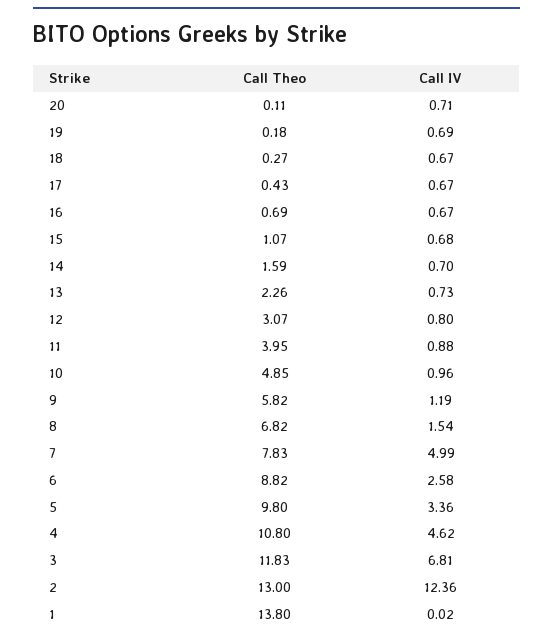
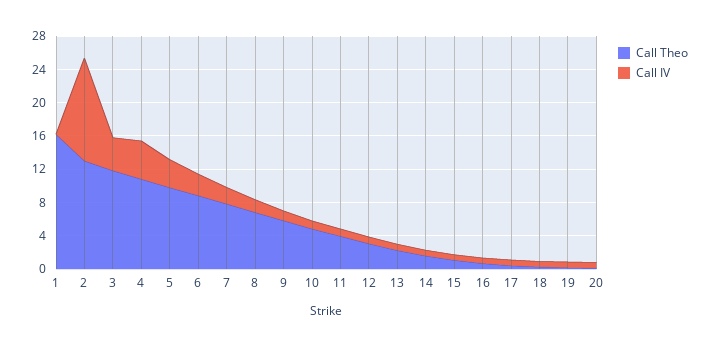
  {
    "Call Theo": {
      "20": 0.11,
      "19": 0.18,
      "18": 0.27,
      "17": 0.43,
      "16": 0.69,
      "15": 1.07,
      "14": 1.59,
      "13": 2.26,
      "12": 3.07,
      "11": 3.95,
      "10": 4.85,
      "9": 5.82,
      "8": 6.82,
      "7": 7.83,
      "6": 8.82,
      "5": 9.8,
      "4": 10.8,
      "3": 11.83,
      "2": 13,
-     "1": 13.8
+     "1": 16
    },
    "Call IV": {
      "20": 0.71,
      "19": 0.69,
      "18": 0.67,
      "17": 0.67,
      "16": 0.67,
      "15": 0.68,
      "14": 0.7,
      "13": 0.73,
      "12": 0.8,
      "11": 0.88,
      "10": 0.96,
      "9": 1.19,
      "8": 1.54,
-     "7": 4.99,
+     "7": 2,
      "6": 2.58,
      "5": 3.36,
      "4": 4.62,
-     "3": 6.81,
+     "3": 4,
      "2": 12.36,
      "1": 0.02
    }
  }

